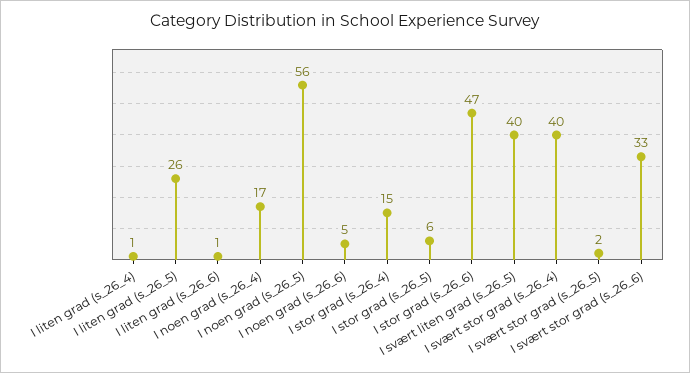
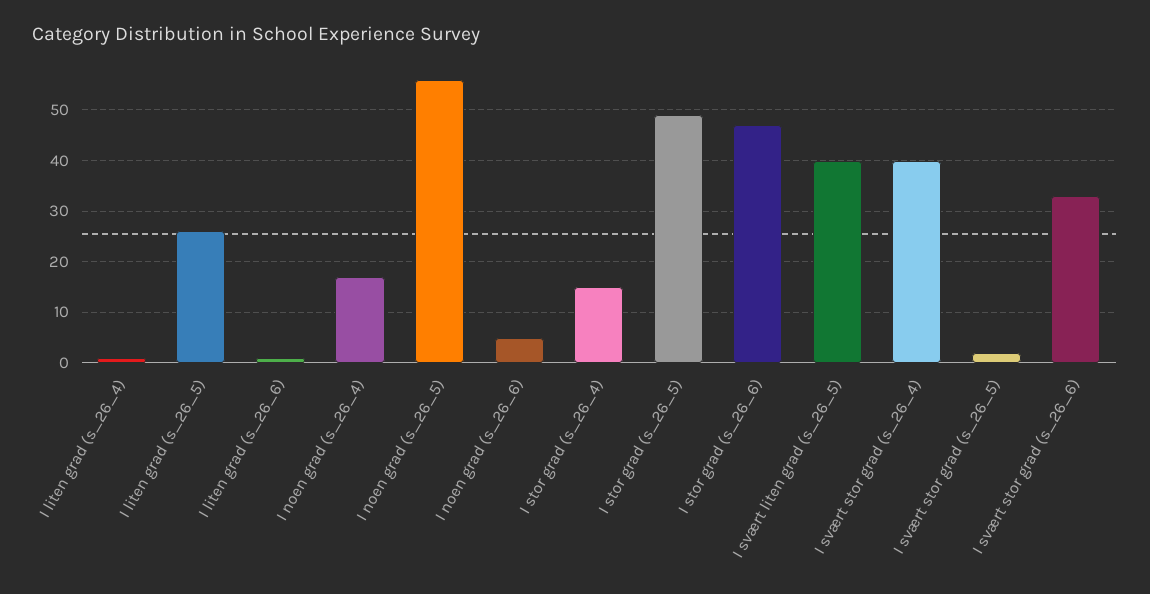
  {
    "I liten grad (s_26_4)": 1,
    "I liten grad (s_26_5)": 26,
    "I liten grad (s_26_6)": 1,
    "I noen grad (s_26_4)": 17,
    "I noen grad (s_26_5)": 56,
    "I noen grad (s_26_6)": 5,
    "I stor grad (s_26_4)": 15,
-   "I stor grad (s_26_5)": 6,
+   "I stor grad (s_26_5)": 50,
    "I stor grad (s_26_6)": 47,
    "I svært liten grad (s_26_5)": 40,
    "I svært stor grad (s_26_4)": 40,
    "I svært stor grad (s_26_5)": 2,
    "I svært stor grad (s_26_6)": 33
  }

